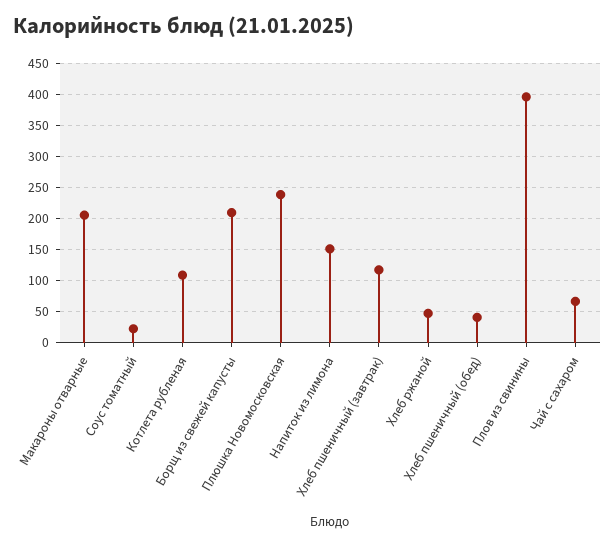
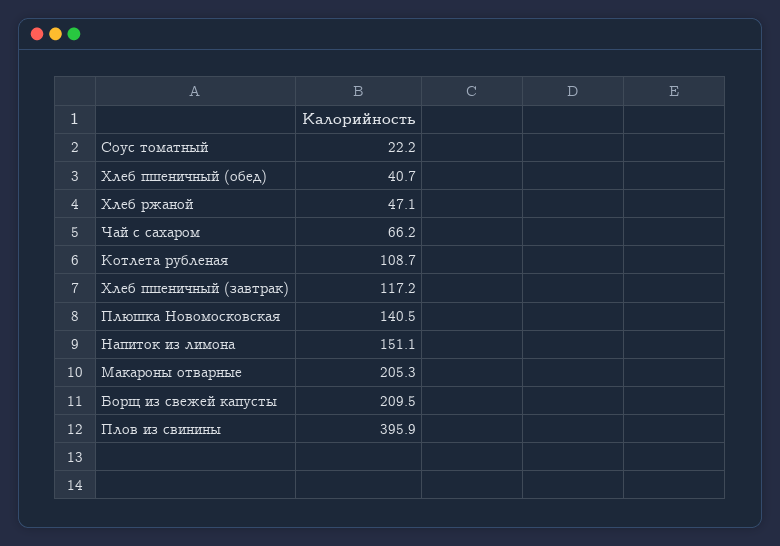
  {
    "Макароны отварные": 205.3,
    "Соус томатный": 22.2,
    "Котлета рубленая": 108.7,
    "Борщ из свежей капусты": 209.5,
-   "Плюшка Новомосковская": 240,
+   "Плюшка Новомосковская": 140.5,
    "Напиток из лимона": 151.1,
    "Хлеб пшеничный (завтрак)": 117.2,
    "Хлеб ржаной": 47.1,
    "Хлеб пшеничный (обед)": 40.7,
    "Плов из свинины": 395.9,
    "Чай с сахаром": 66.2
  }

